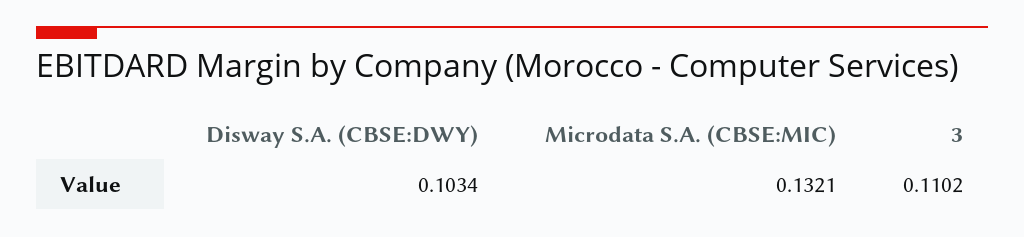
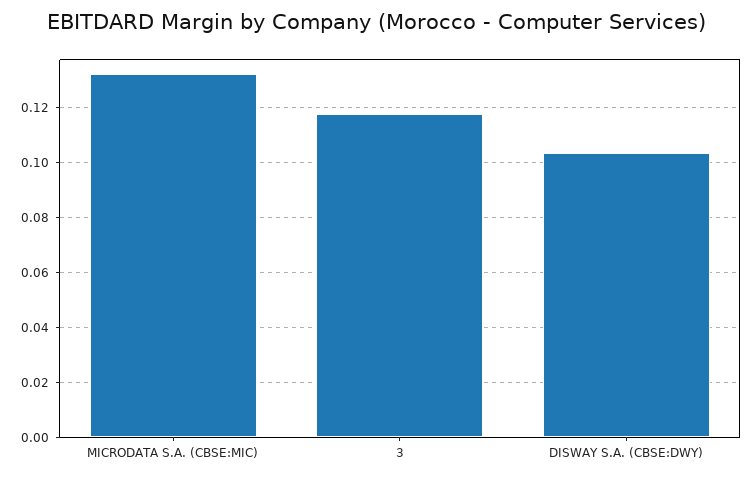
  {
    "Disway S.A. (CBSE:DWY)": 0.1034,
    "Microdata S.A. (CBSE:MIC)": 0.1321,
-   "3": 0.1102
+   "3": 0.1175
  }

